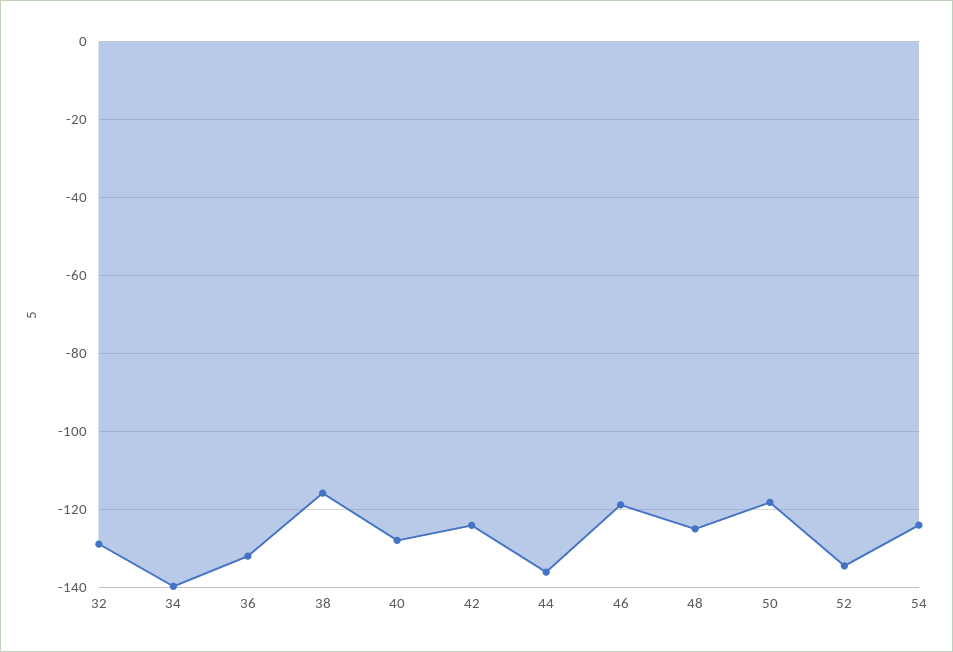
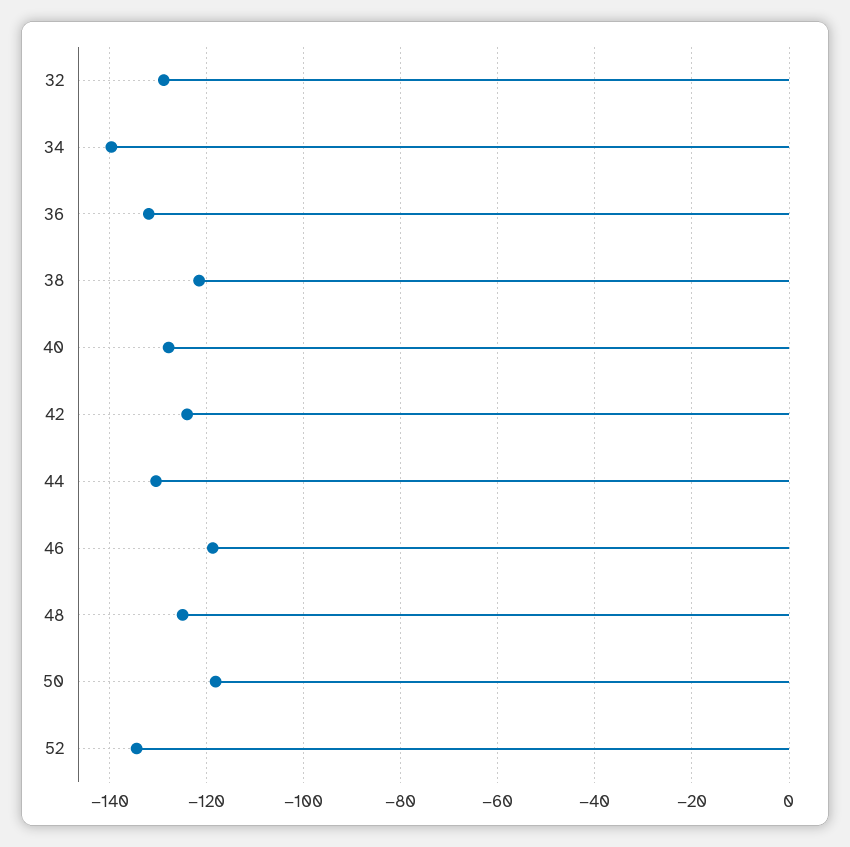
  {
    "32": -128,
    "34": -140,
    "36": -132,
-   "38": -116,
+   "38": -122,
    "40": -128,
    "42": -124,
-   "44": -136,
+   "44": -130,
    "46": -118,
    "48": -126,
    "50": -118,
-   "52": -134,
+   "52": -134
-   "54": -124
  }

